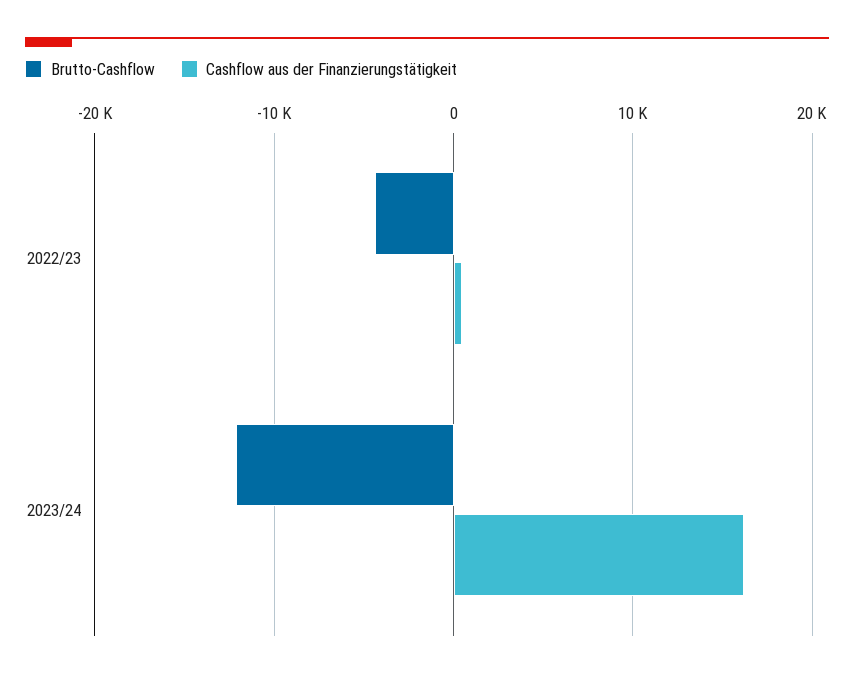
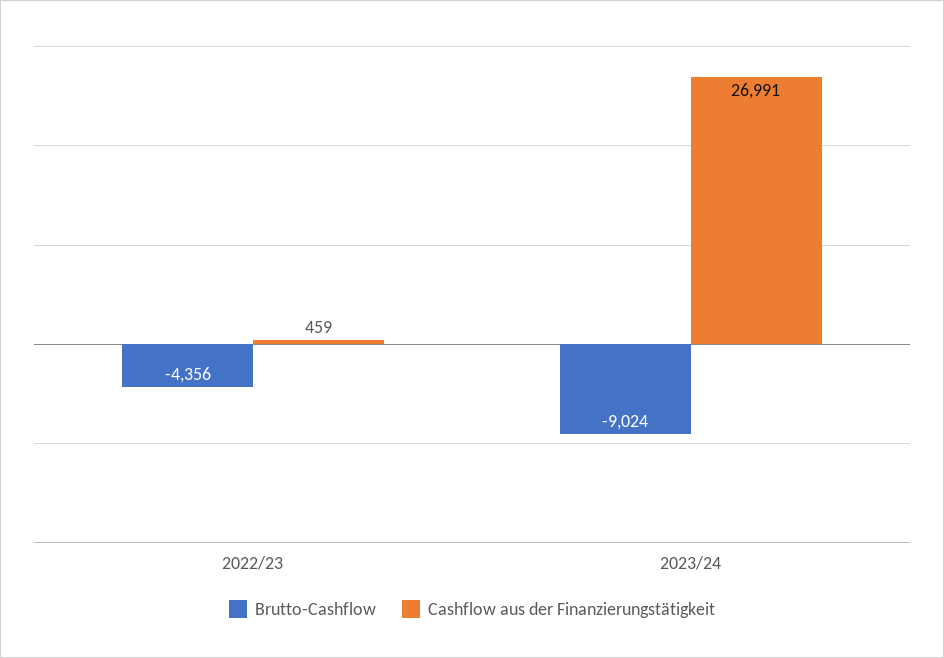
  {
    "Brutto-Cashflow": {
      "2022/23": -4356,
-     "2023/24": -12000
+     "2023/24": -9024
    },
    "Cashflow aus der Finanzierungstätigkeit": {
      "2022/23": 459,
-     "2023/24": 16000
+     "2023/24": 26991
    }
  }

